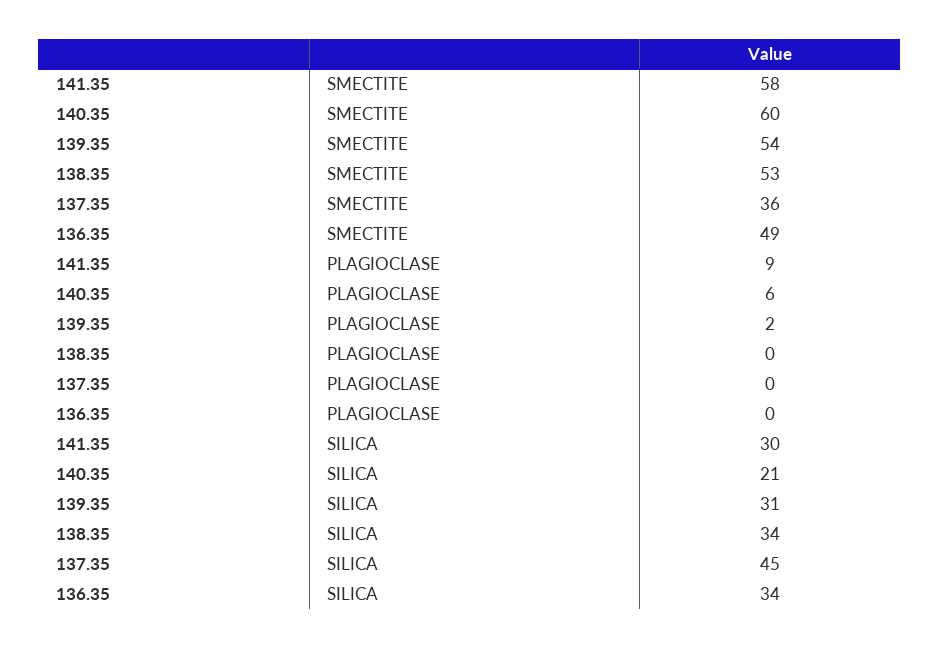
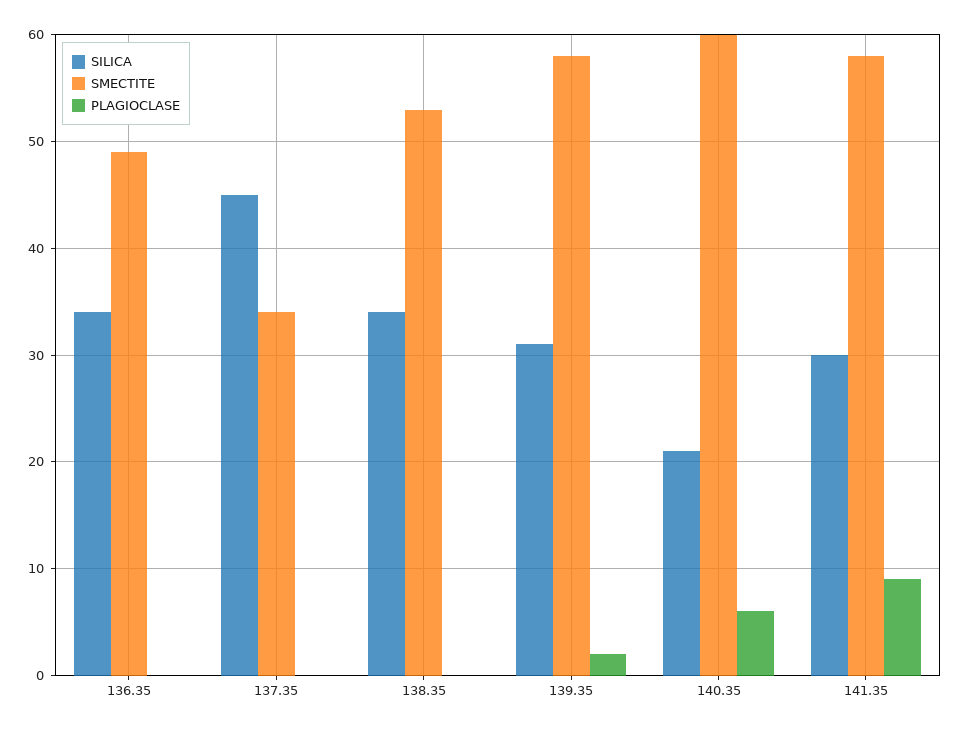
  {
    "SMECTITE": {
      "141.35": 58,
      "140.35": 60,
-     "139.35": 54,
+     "139.35": 58,
      "138.35": 53,
-     "137.35": 36,
+     "137.35": 34,
      "136.35": 49
    },
    "PLAGIOCLASE": {
      "141.35": 9,
      "140.35": 6,
      "139.35": 2,
      "138.35": 0,
      "137.35": 0,
      "136.35": 0
    },
    "SILICA": {
      "141.35": 30,
      "140.35": 21,
      "139.35": 31,
      "138.35": 34,
      "137.35": 45,
      "136.35": 34
    }
  }

